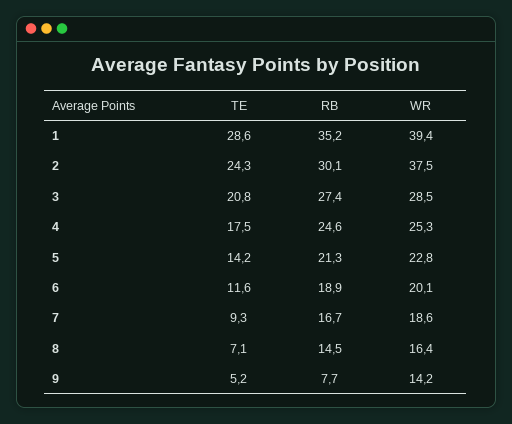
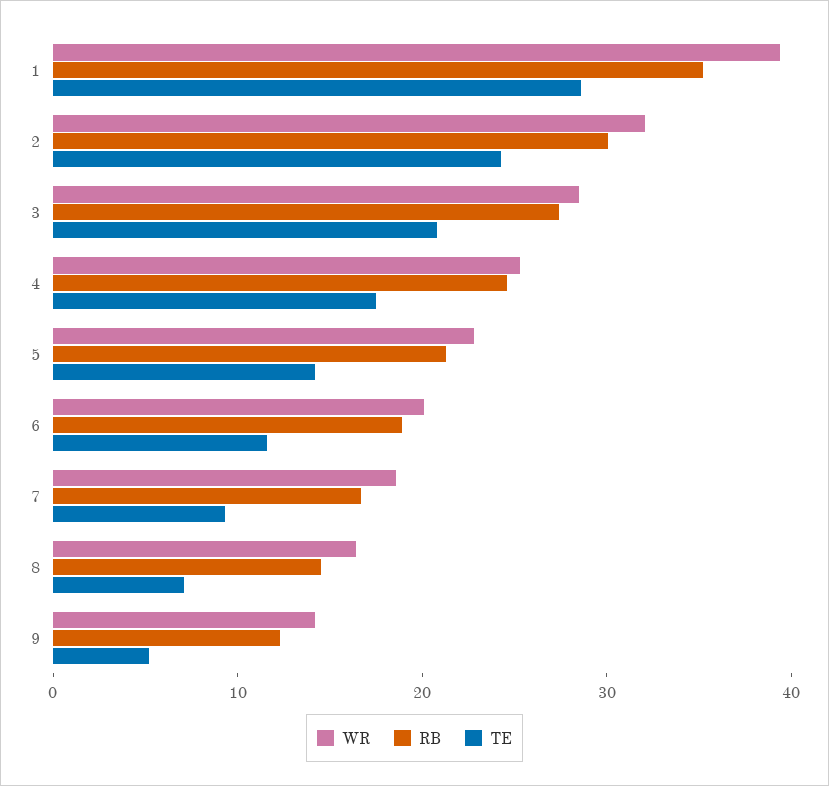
  {
    "TE": {
      "1": 28.6,
      "2": 24.3,
      "3": 20.8,
      "4": 17.5,
      "5": 14.2,
      "6": 11.6,
      "7": 9.3,
      "8": 7.1,
      "9": 5.2
    },
    "RB": {
      "1": 35.2,
      "2": 30.1,
      "3": 27.4,
      "4": 24.6,
      "5": 21.3,
      "6": 18.9,
      "7": 16.7,
      "8": 14.5,
-     "9": 7.7
+     "9": 12
    },
    "WR": {
      "1": 39.4,
-     "2": 37.5,
+     "2": 32,
      "3": 28.5,
      "4": 25.3,
      "5": 22.8,
      "6": 20.1,
      "7": 18.6,
      "8": 16.4,
      "9": 14.2
    }
  }

